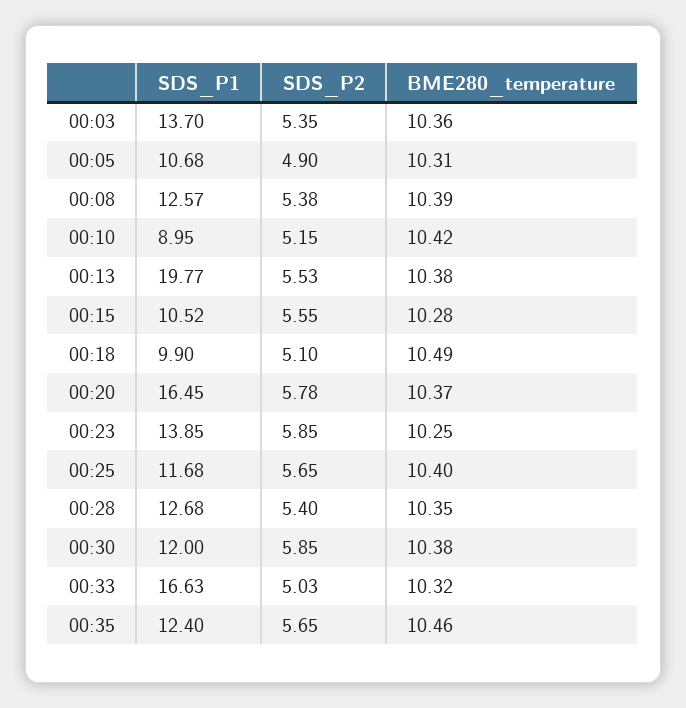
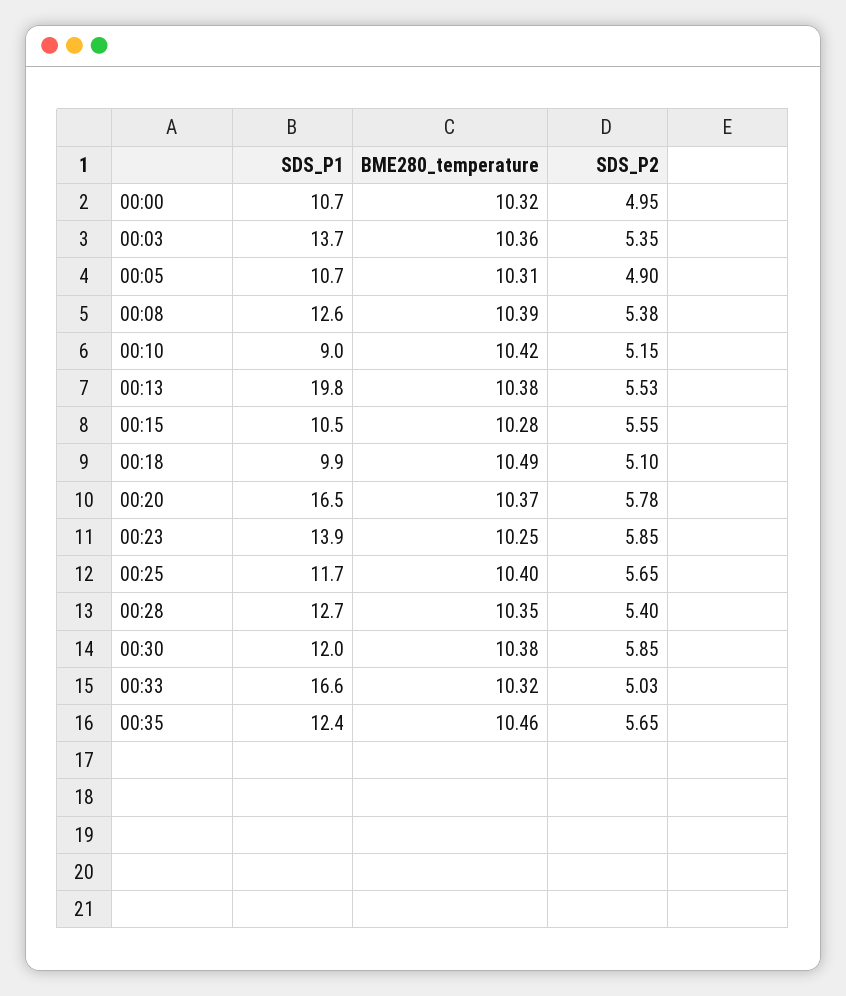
  {
    "SDS_P1": {
      "00:03": 13.7,
      "00:05": 10.68,
      "00:08": 12.57,
      "00:10": 8.95,
      "00:13": 19.77,
      "00:15": 10.52,
      "00:18": 9.9,
      "00:20": 16.45,
      "00:23": 13.85,
      "00:25": 11.68,
      "00:28": 12.68,
      "00:30": 12,
      "00:33": 16.63,
-     "00:35": 12.4
+     "00:35": 12.4,
+     "00:00": 10.7
    },
    "SDS_P2": {
      "00:03": 5.35,
      "00:05": 4.9,
      "00:08": 5.38,
      "00:10": 5.15,
      "00:13": 5.53,
      "00:15": 5.55,
      "00:18": 5.1,
      "00:20": 5.78,
      "00:23": 5.85,
      "00:25": 5.65,
      "00:28": 5.4,
      "00:30": 5.85,
      "00:33": 5.03,
-     "00:35": 5.65
+     "00:35": 5.65,
+     "00:00": 4.95
    },
    "BME280_temperature": {
      "00:03": 10.36,
      "00:05": 10.31,
      "00:08": 10.39,
      "00:10": 10.42,
      "00:13": 10.38,
      "00:15": 10.28,
      "00:18": 10.49,
      "00:20": 10.37,
      "00:23": 10.25,
      "00:25": 10.4,
      "00:28": 10.35,
      "00:30": 10.38,
      "00:33": 10.32,
-     "00:35": 10.46
+     "00:35": 10.46,
+     "00:00": 10.32
    }
  }

